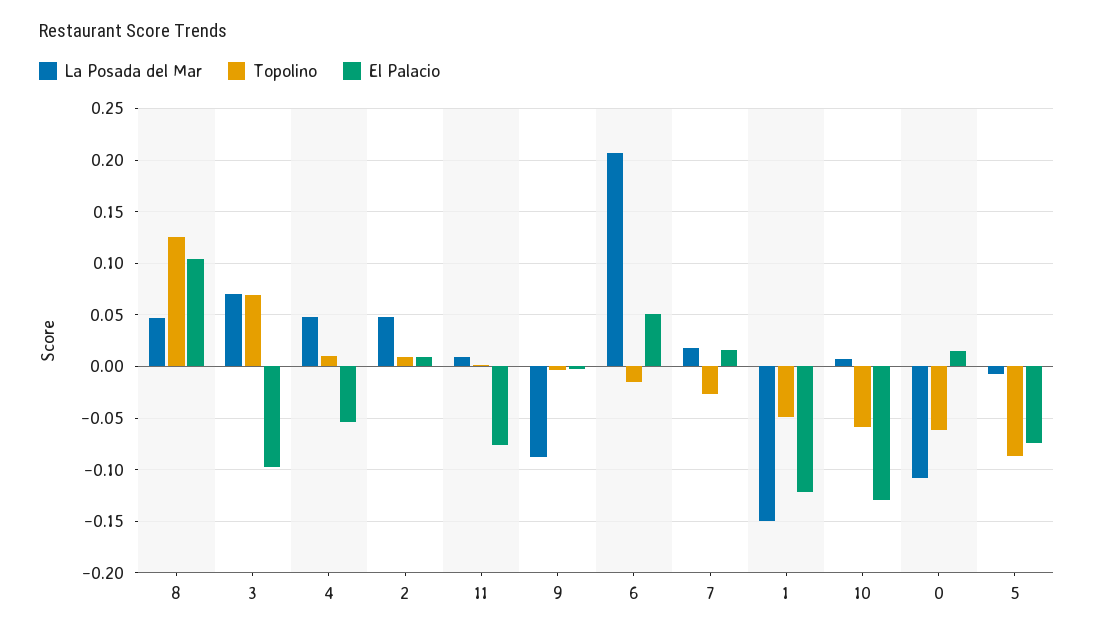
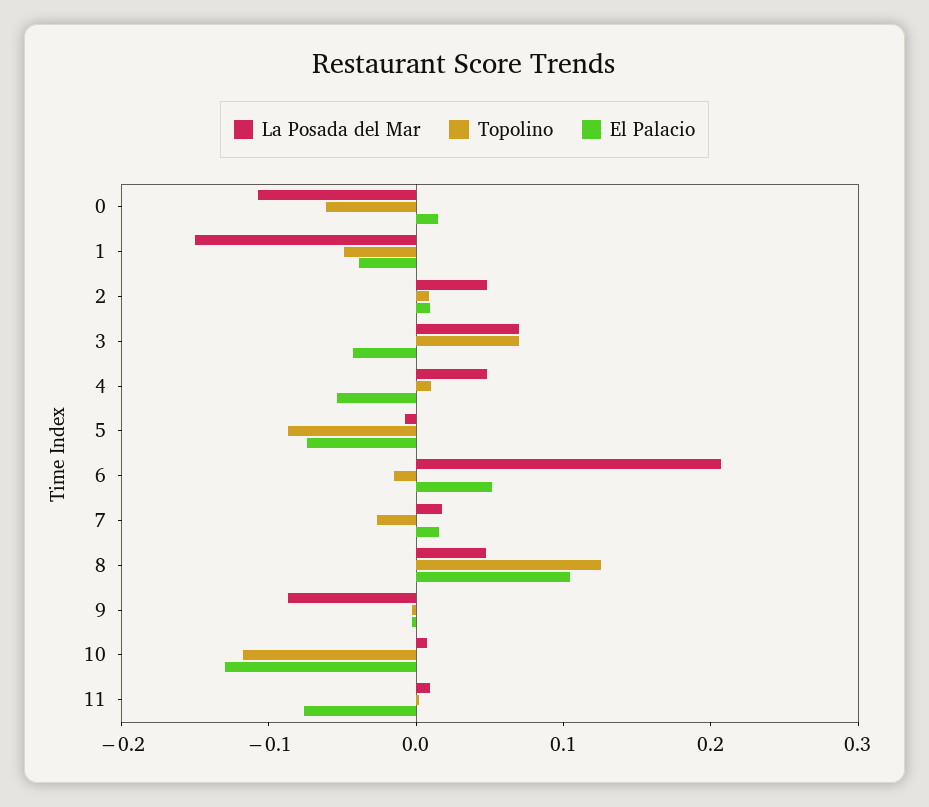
  {
    "La Posada del Mar": {
      "8": 0.05,
      "3": 0.07,
      "4": 0.05,
      "2": 0.05,
      "11": 0.01,
      "9": -0.09,
      "6": 0.21,
      "7": 0.02,
      "1": -0.15,
      "10": 0.01,
      "0": -0.11,
      "5": -0.01
    },
    "Topolino": {
      "8": 0.13,
      "3": 0.07,
      "4": 0.01,
      "2": 0.01,
      "11": 0,
      "9": 0,
      "6": -0.02,
      "7": -0.03,
      "1": -0.05,
-     "10": -0.06,
+     "10": -0.12,
      "0": -0.06,
      "5": -0.09
    },
    "El Palacio": {
      "8": 0.1,
-     "3": -0.1,
+     "3": -0.04,
      "4": -0.05,
      "2": 0.01,
      "11": -0.08,
      "9": 0,
      "6": 0.05,
      "7": 0.02,
-     "1": -0.12,
+     "1": -0.04,
      "10": -0.13,
      "0": 0.01,
      "5": -0.07
    }
  }

